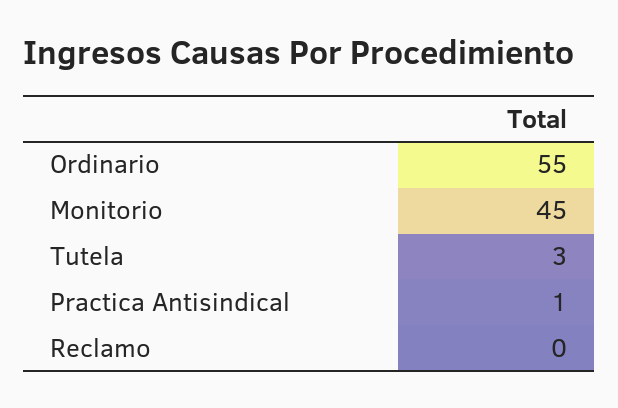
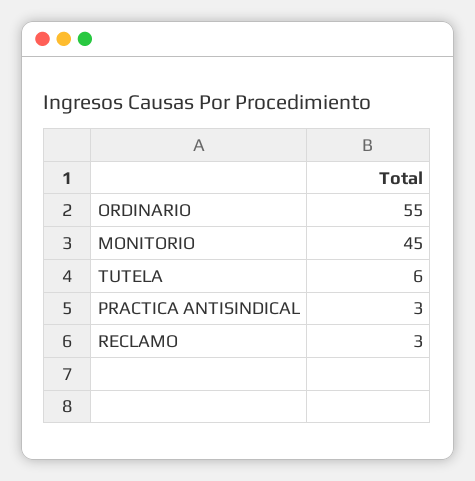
  {
    "Ordinario": 55,
    "Monitorio": 45,
-   "Tutela": 3,
+   "Tutela": 6,
-   "Practica Antisindical": 1,
+   "Practica Antisindical": 3,
-   "Reclamo": 0
+   "Reclamo": 3
  }

